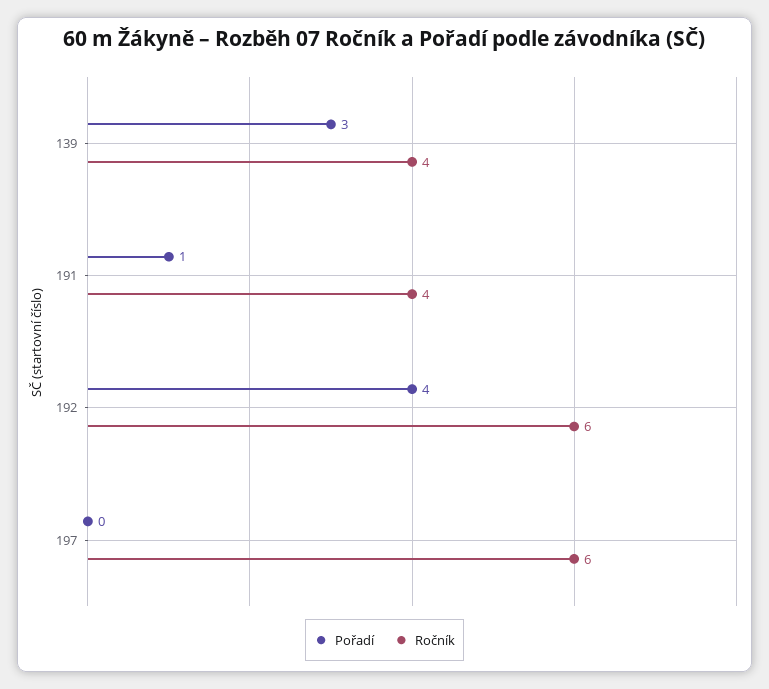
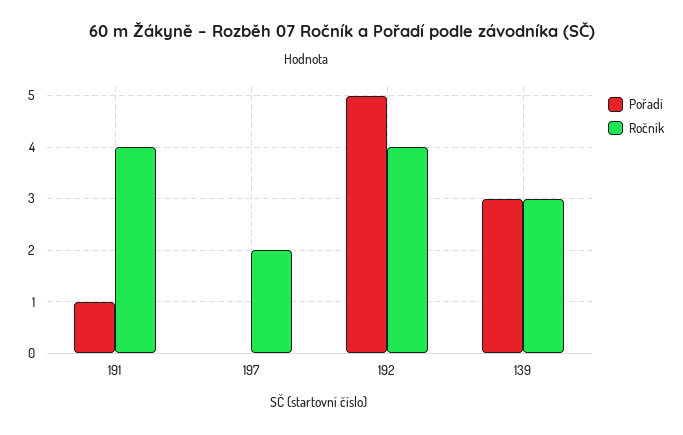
  {
    "Pořadí": {
      "139": 3,
      "191": 1,
-     "192": 4,
+     "192": 5,
      "197": 0
    },
    "Ročník": {
-     "139": 4,
+     "139": 3,
      "191": 4,
-     "192": 6,
+     "192": 4,
-     "197": 6
+     "197": 2
    }
  }

